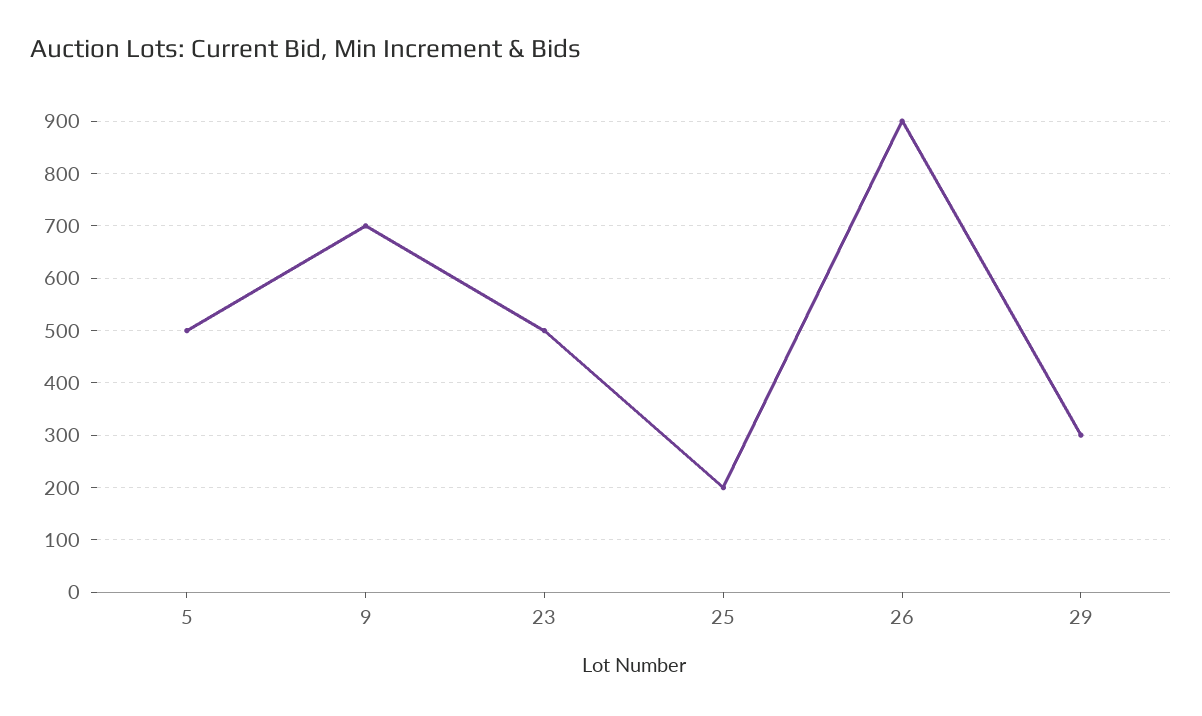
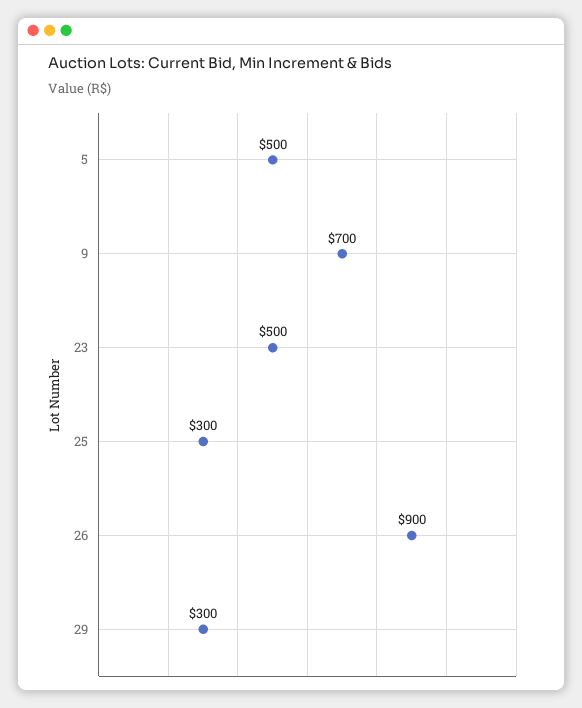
  {
    "5": 500,
    "9": 700,
    "23": 500,
-   "25": 200,
+   "25": 300,
    "26": 900,
    "29": 300
  }

